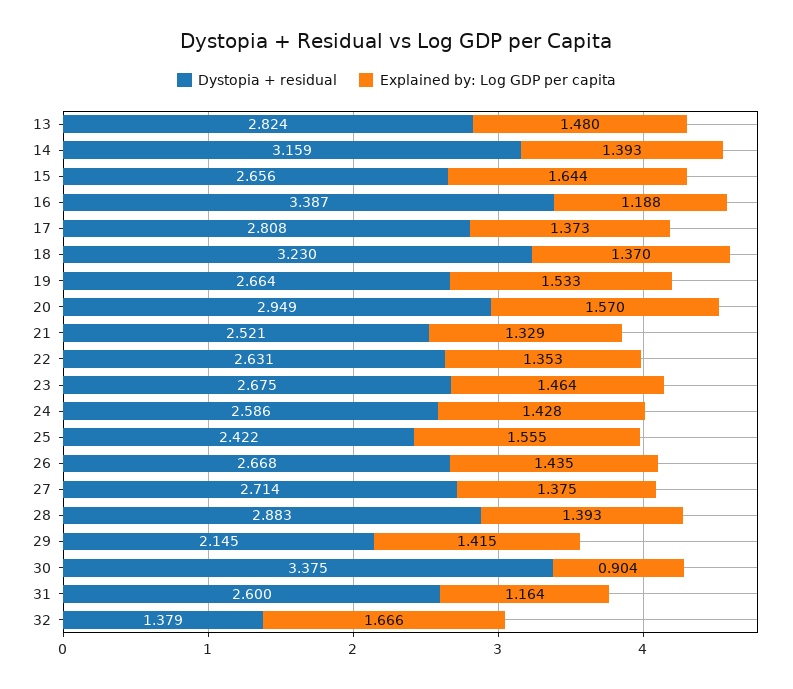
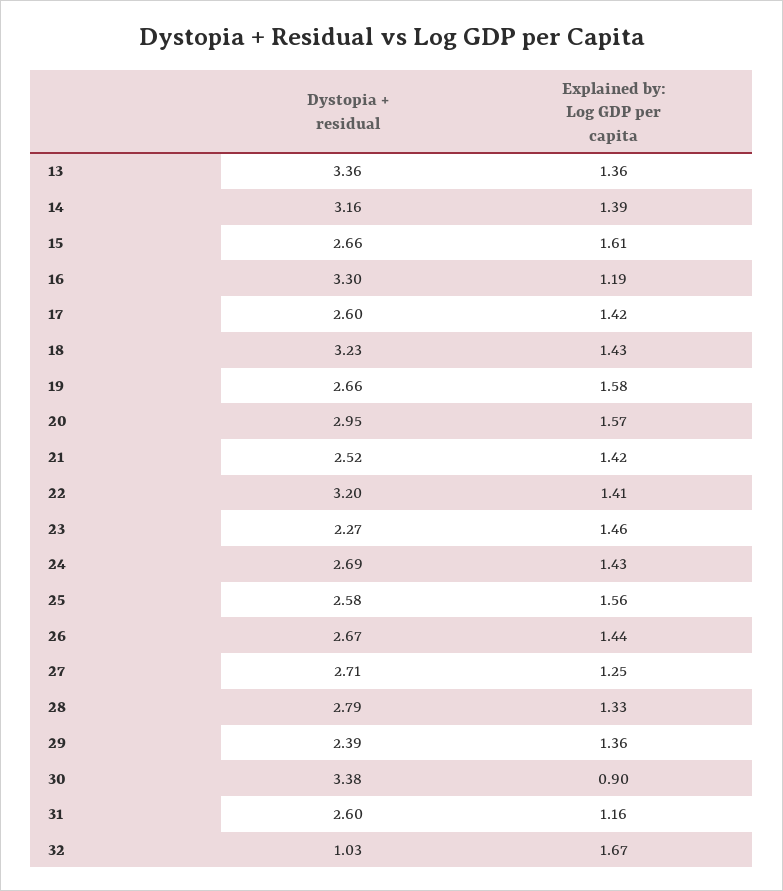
  {
    "Dystopia + residual": {
-     "13": 2.824,
+     "13": 3.36,
      "14": 3.159,
      "15": 2.656,
-     "16": 3.387,
+     "16": 3.3,
-     "17": 2.808,
+     "17": 2.6,
      "18": 3.23,
      "19": 2.664,
      "20": 2.949,
      "21": 2.521,
-     "22": 2.631,
+     "22": 3.2,
-     "23": 2.675,
+     "23": 2.27,
-     "24": 2.586,
+     "24": 2.69,
-     "25": 2.422,
+     "25": 2.58,
      "26": 2.668,
      "27": 2.714,
-     "28": 2.883,
+     "28": 2.79,
-     "29": 2.145,
+     "29": 2.39,
      "30": 3.375,
      "31": 2.6,
-     "32": 1.379
+     "32": 1.03
    },
    "Explained by: Log GDP per capita": {
-     "13": 1.48,
+     "13": 1.36,
      "14": 1.393,
-     "15": 1.644,
+     "15": 1.61,
      "16": 1.188,
-     "17": 1.373,
+     "17": 1.42,
-     "18": 1.37,
+     "18": 1.43,
-     "19": 1.533,
+     "19": 1.58,
      "20": 1.57,
-     "21": 1.329,
+     "21": 1.42,
-     "22": 1.353,
+     "22": 1.41,
      "23": 1.464,
      "24": 1.428,
      "25": 1.555,
      "26": 1.435,
-     "27": 1.375,
+     "27": 1.25,
-     "28": 1.393,
+     "28": 1.33,
-     "29": 1.415,
+     "29": 1.36,
      "30": 0.904,
      "31": 1.164,
      "32": 1.666
    }
  }

